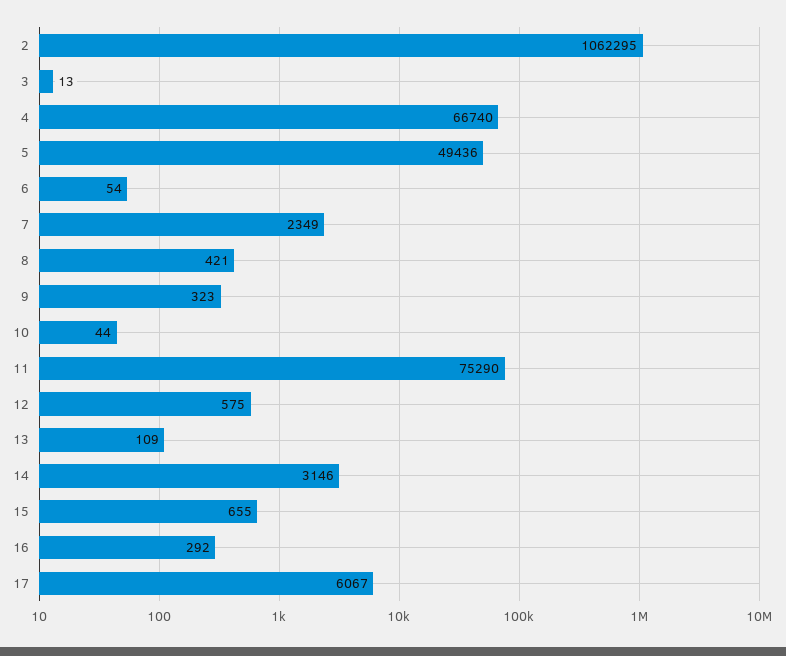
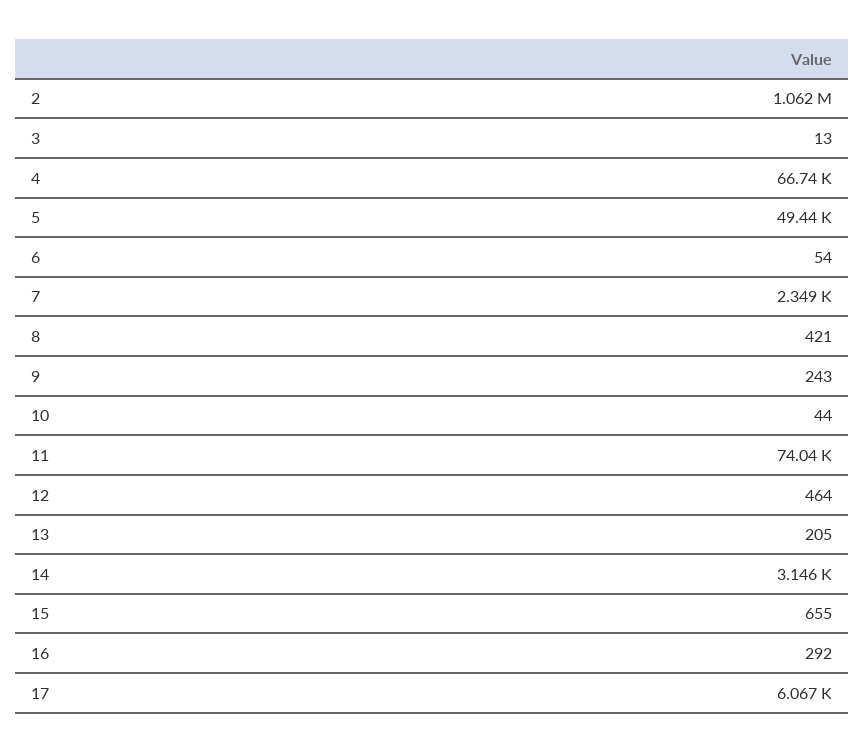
  {
    "2": 1062295,
    "3": 13,
    "4": 66740,
    "5": 49436,
    "6": 54,
    "7": 2349,
    "8": 421,
-   "9": 323,
+   "9": 243,
    "10": 44,
-   "11": 75290,
+   "11": 74040,
-   "12": 575,
+   "12": 464,
-   "13": 109,
+   "13": 205,
    "14": 3146,
    "15": 655,
    "16": 292,
    "17": 6067
  }

